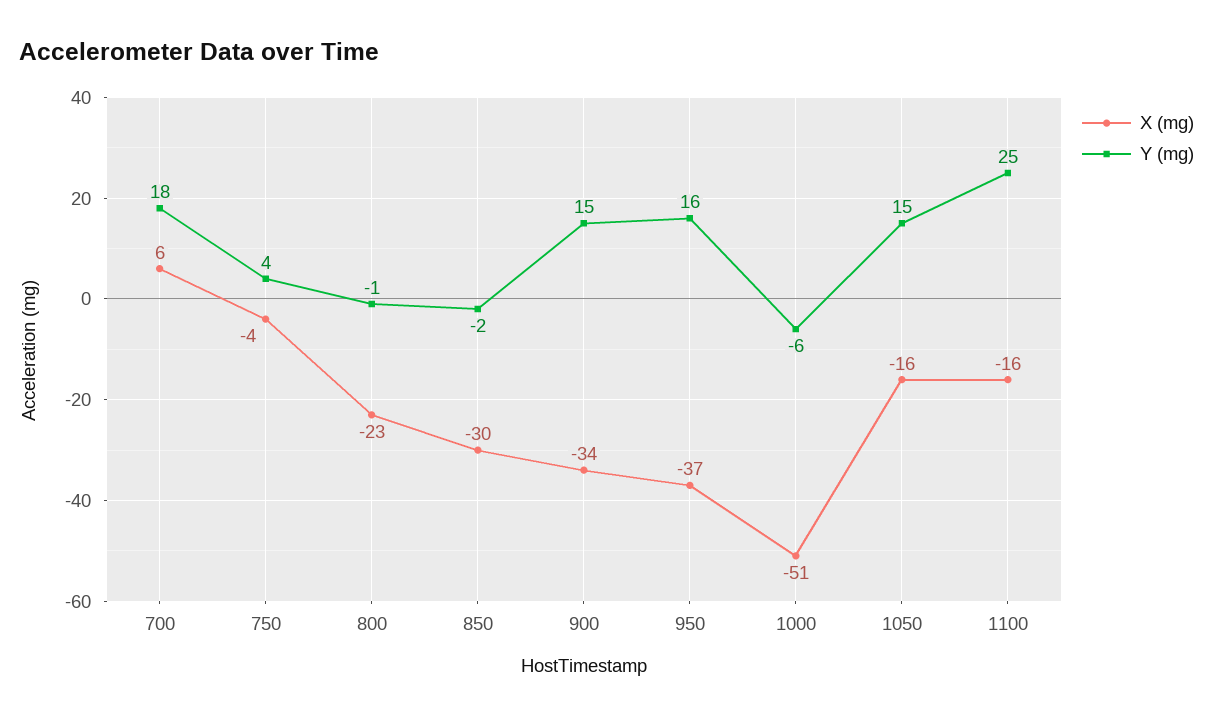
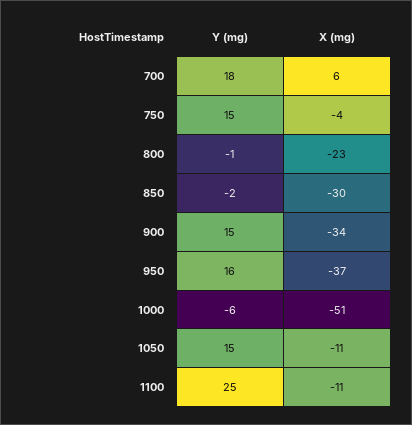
  {
    "X (mg)": {
      "700": 6,
      "750": -4,
      "800": -23,
      "850": -30,
      "900": -34,
      "950": -37,
      "1000": -51,
-     "1050": -16,
+     "1050": -11,
-     "1100": -16
+     "1100": -11
    },
    "Y (mg)": {
      "700": 18,
-     "750": 4,
+     "750": 15,
      "800": -1,
      "850": -2,
      "900": 15,
      "950": 16,
      "1000": -6,
      "1050": 15,
      "1100": 25
    }
  }

